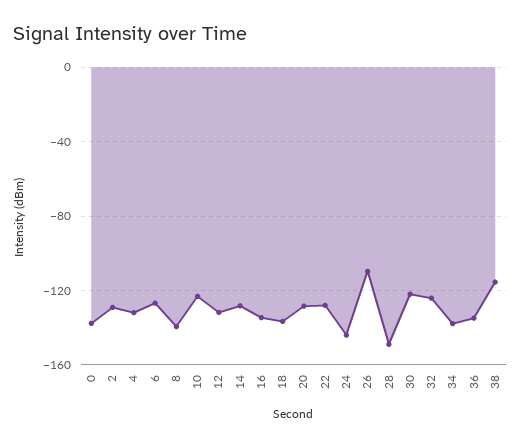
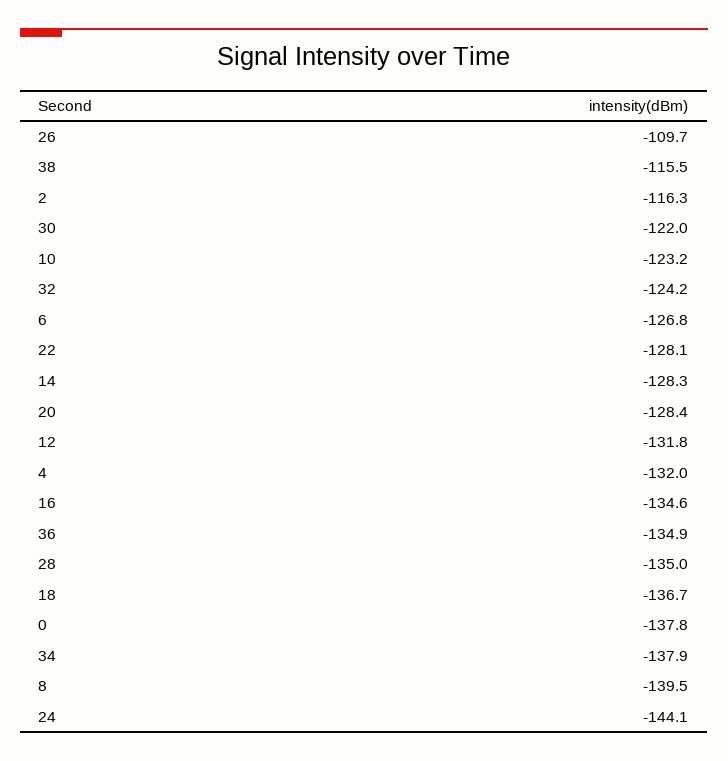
  {
    "0": -137.8,
-   "2": -130,
+   "2": -116.3,
    "4": -132,
    "6": -126.8,
    "8": -139.5,
    "10": -123.2,
    "12": -131.8,
    "14": -128.3,
    "16": -134.6,
    "18": -136.7,
    "20": -128.4,
    "22": -128.1,
    "24": -144.1,
    "26": -109.7,
-   "28": -150,
+   "28": -135,
    "30": -122,
    "32": -124.2,
    "34": -137.9,
    "36": -134.9,
    "38": -115.5
  }

